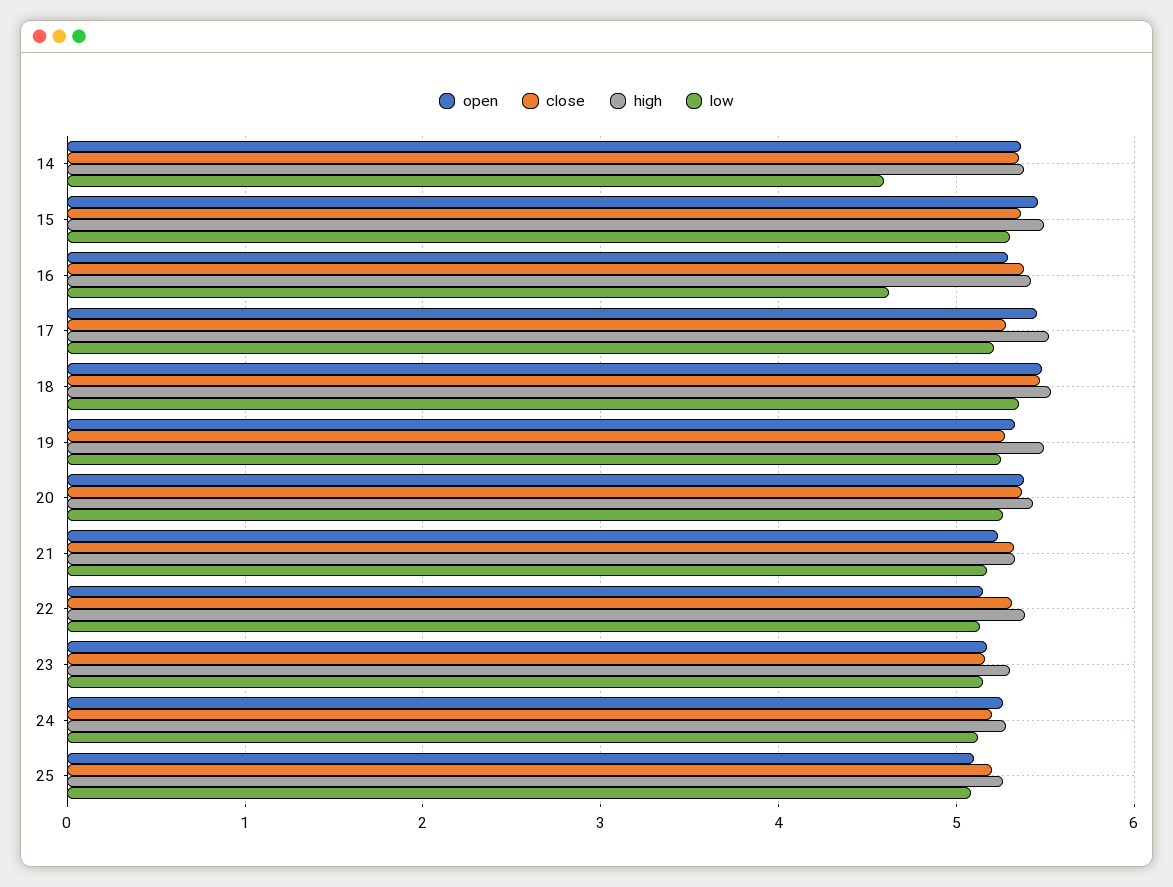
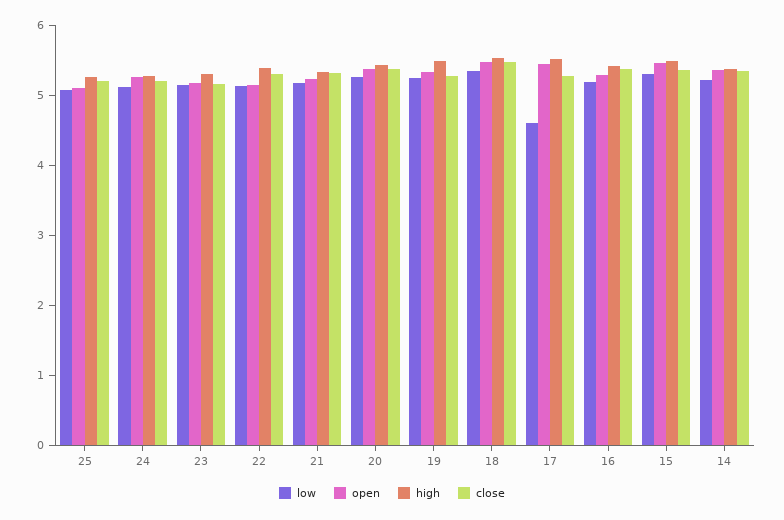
  {
    "open": {
      "14": 5.4,
      "15": 5.5,
      "16": 5.3,
      "17": 5.5,
      "18": 5.5,
      "19": 5.3,
      "20": 5.4,
      "21": 5.2,
      "22": 5.2,
      "23": 5.2,
      "24": 5.3,
      "25": 5.1
    },
    "close": {
      "14": 5.4,
      "15": 5.4,
      "16": 5.4,
      "17": 5.3,
      "18": 5.5,
      "19": 5.3,
      "20": 5.4,
      "21": 5.3,
      "22": 5.3,
      "23": 5.2,
      "24": 5.2,
      "25": 5.2
    },
    "high": {
      "14": 5.4,
      "15": 5.5,
      "16": 5.4,
      "17": 5.5,
      "18": 5.5,
      "19": 5.5,
      "20": 5.4,
      "21": 5.3,
      "22": 5.4,
      "23": 5.3,
      "24": 5.3,
      "25": 5.3
    },
    "low": {
-     "14": 4.6,
+     "14": 5.2,
      "15": 5.3,
-     "16": 4.6,
+     "16": 5.2,
-     "17": 5.2,
+     "17": 4.6,
      "18": 5.4,
      "19": 5.3,
      "20": 5.3,
      "21": 5.2,
      "22": 5.1,
      "23": 5.2,
      "24": 5.1,
      "25": 5.1
    }
  }

